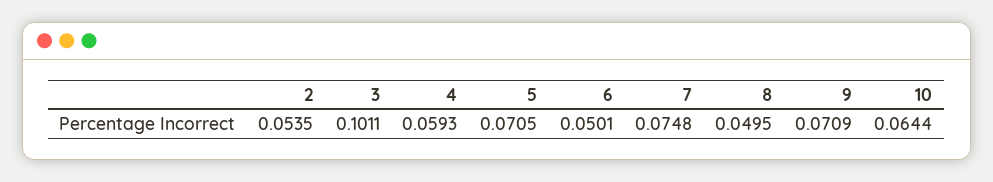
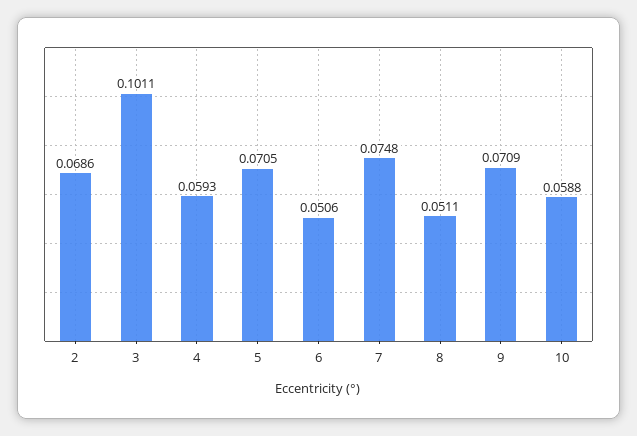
  {
-   "2": 0.0535,
+   "2": 0.0686,
    "3": 0.1011,
    "4": 0.0593,
    "5": 0.0705,
-   "6": 0.0501,
+   "6": 0.0506,
    "7": 0.0748,
-   "8": 0.0495,
+   "8": 0.0511,
    "9": 0.0709,
-   "10": 0.0644
+   "10": 0.0588
  }

